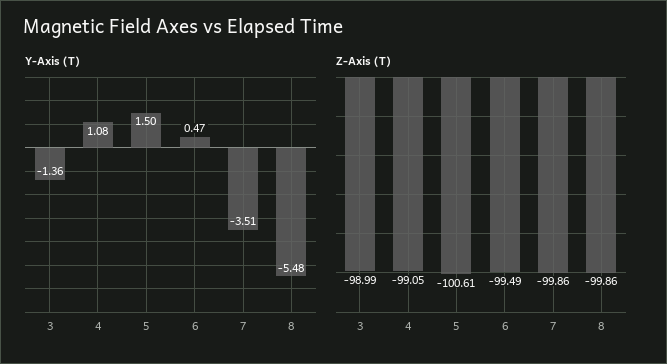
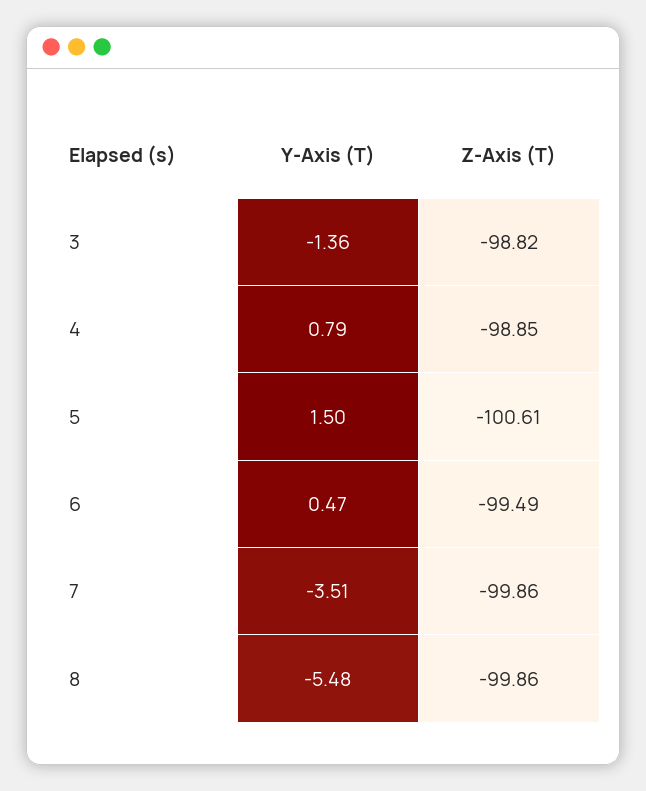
  {
    "Y-Axis (T)": {
      "3": -1.36,
-     "4": 1.08,
+     "4": 0.79,
      "5": 1.5,
      "6": 0.47,
      "7": -3.51,
      "8": -5.48
    },
    "Z-Axis (T)": {
-     "3": -98.99,
+     "3": -98.82,
-     "4": -99.05,
+     "4": -98.85,
      "5": -100.61,
      "6": -99.49,
      "7": -99.86,
      "8": -99.86
    }
  }

